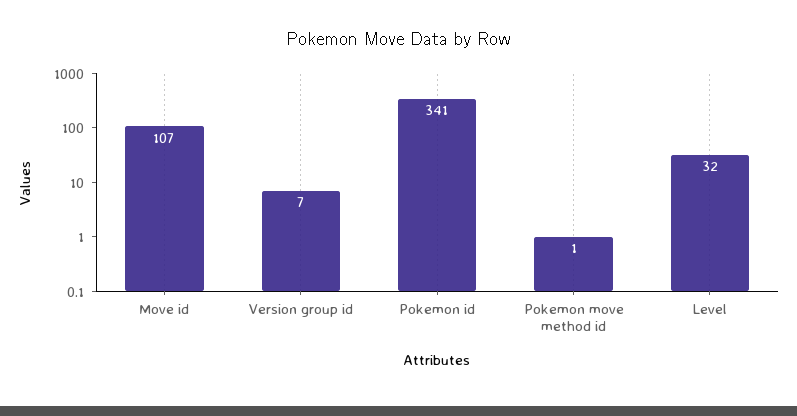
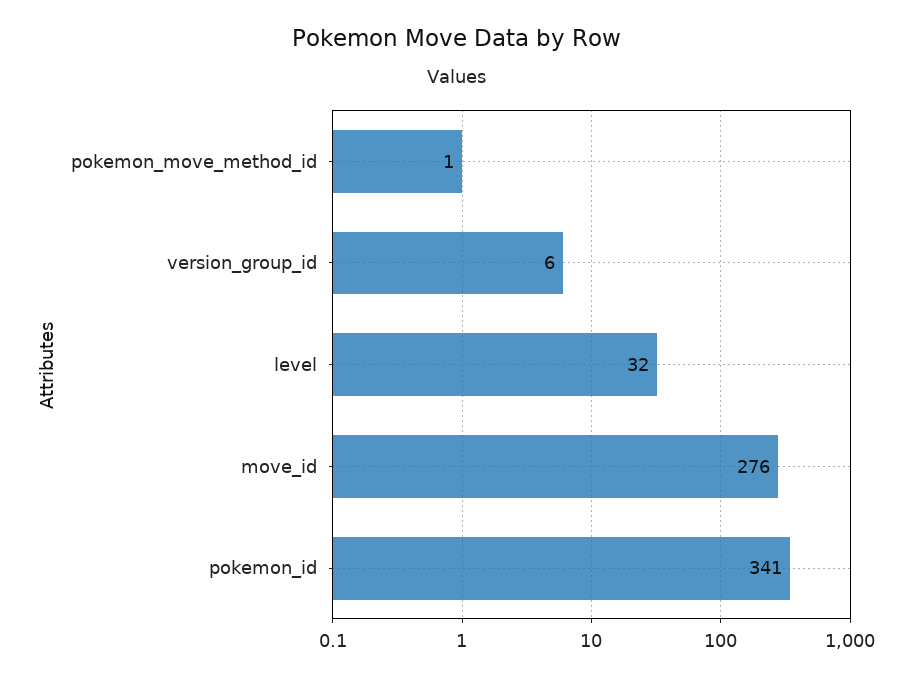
  {
-   "Move id": 107,
+   "Move id": 276,
-   "Version group id": 7,
+   "Version group id": 6,
    "Pokemon id": 341,
    "Pokemon move method id": 1,
    "Level": 32
  }

